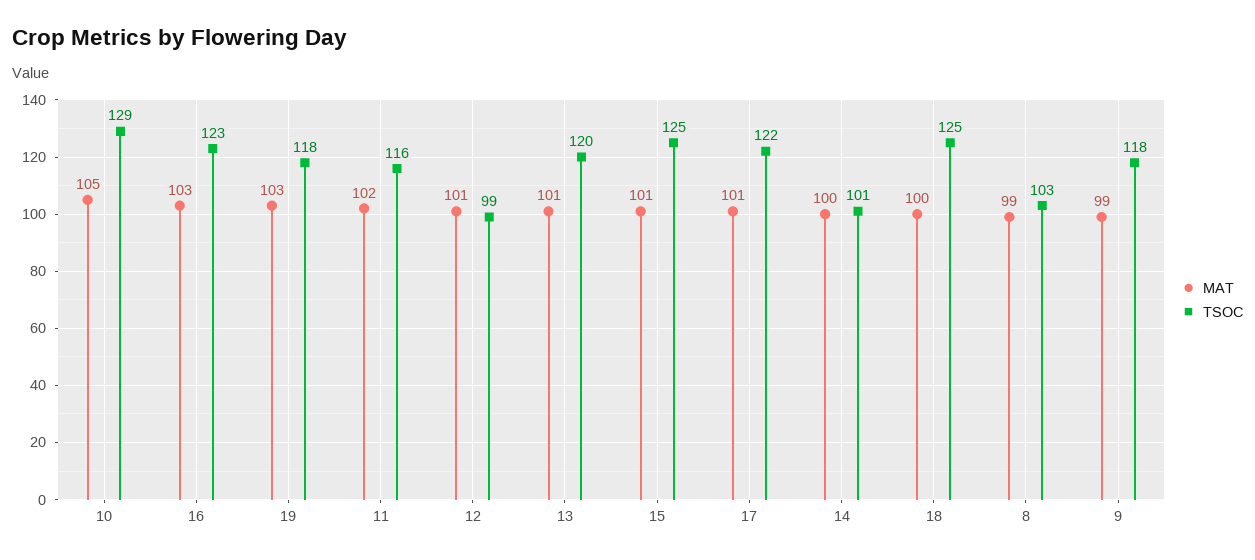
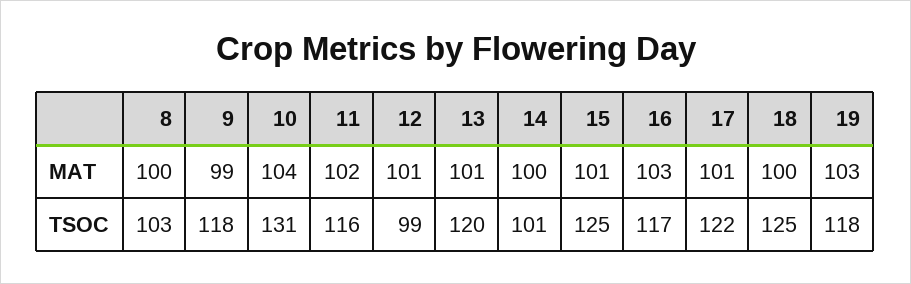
  {
    "MAT": {
-     "10": 105,
+     "10": 104,
      "16": 103,
      "19": 103,
      "11": 102,
      "12": 101,
      "13": 101,
      "15": 101,
      "17": 101,
      "14": 100,
      "18": 100,
-     "8": 99,
+     "8": 100,
      "9": 99
    },
    "TSOC": {
-     "10": 129,
+     "10": 131,
-     "16": 123,
+     "16": 117,
      "19": 118,
      "11": 116,
      "12": 99,
      "13": 120,
      "15": 125,
      "17": 122,
      "14": 101,
      "18": 125,
      "8": 103,
      "9": 118
    }
  }

